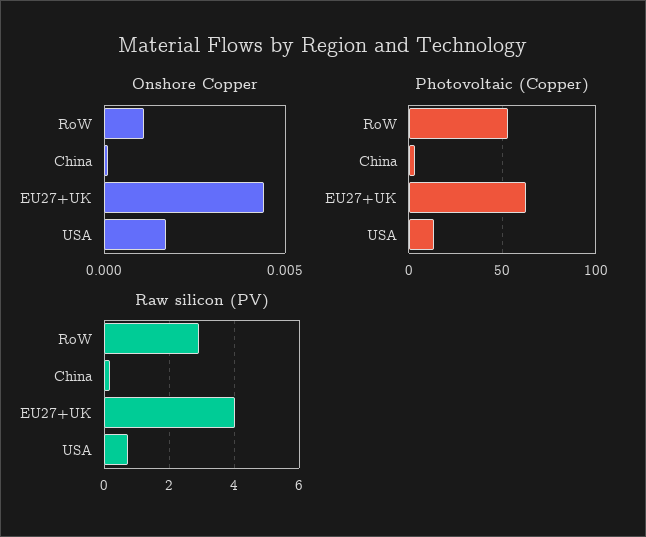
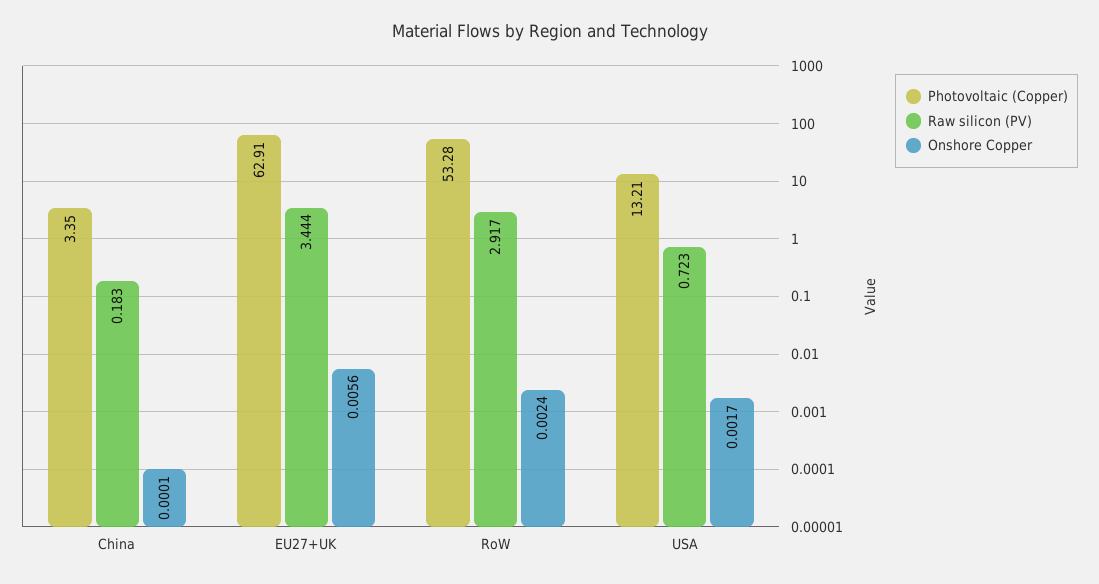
  {
    "Onshore Copper": {
-     "RoW": 0.001,
+     "RoW": 0.0024,
      "China": 0.0001,
-     "EU27+UK": 0.0045,
+     "EU27+UK": 0.0056,
      "USA": 0.0017
    },
    "Photovoltaic (Copper)": {
      "RoW": 53.28,
      "China": 3.35,
      "EU27+UK": 62.91,
      "USA": 13.21
    },
    "Raw silicon (PV)": {
      "RoW": 2.917,
      "China": 0.183,
-     "EU27+UK": 4,
+     "EU27+UK": 3.444,
      "USA": 0.723
    }
  }

